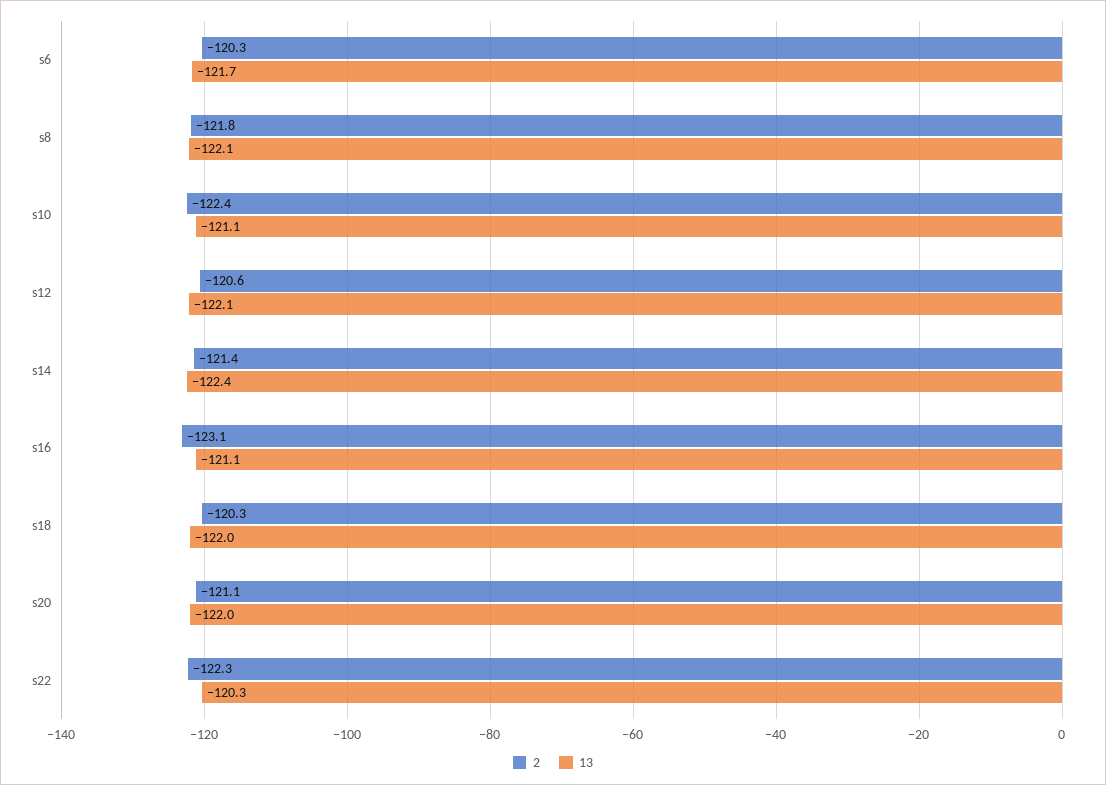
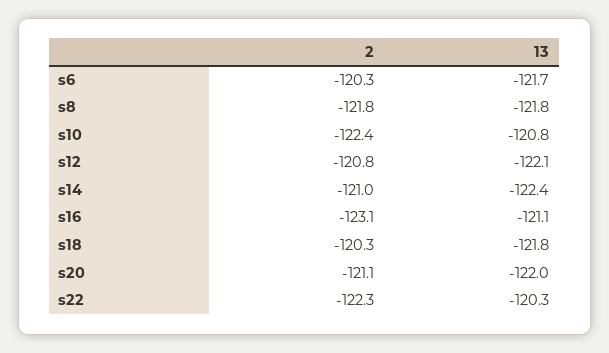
  {
    "2": {
      "s6": -120.3,
      "s8": -121.8,
      "s10": -122.4,
-     "s12": -120.6,
+     "s12": -120.8,
-     "s14": -121.4,
+     "s14": -121,
      "s16": -123.1,
      "s18": -120.3,
      "s20": -121.1,
      "s22": -122.3
    },
    "13": {
      "s6": -121.7,
-     "s8": -122.1,
+     "s8": -121.8,
-     "s10": -121.1,
+     "s10": -120.8,
      "s12": -122.1,
      "s14": -122.4,
      "s16": -121.1,
-     "s18": -122,
+     "s18": -121.8,
      "s20": -122,
      "s22": -120.3
    }
  }

